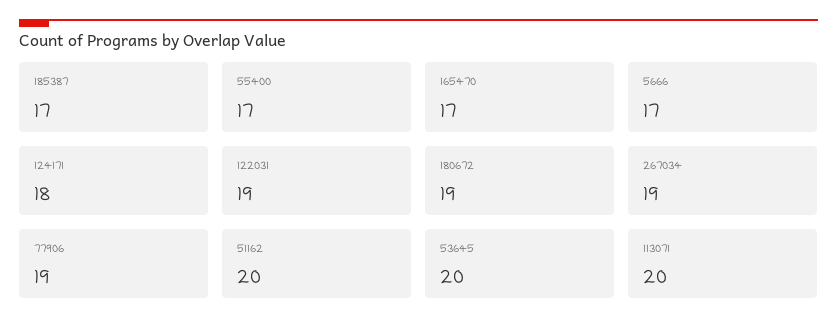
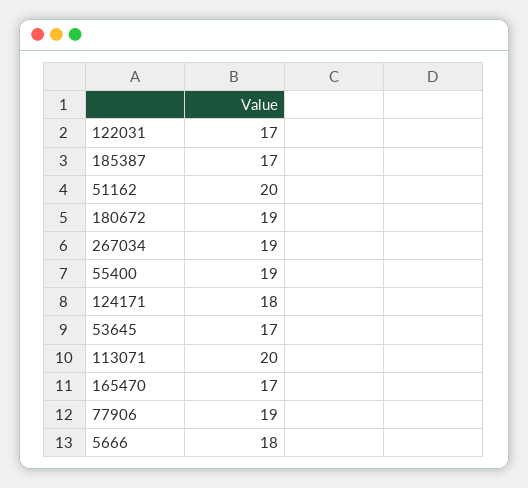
  {
    "185387": 17,
-   "55400": 17,
+   "55400": 19,
    "165470": 17,
-   "5666": 17,
+   "5666": 18,
    "124171": 18,
-   "122031": 19,
+   "122031": 17,
    "180672": 19,
    "267034": 19,
    "77906": 19,
    "51162": 20,
-   "53645": 20,
+   "53645": 17,
    "113071": 20
  }

